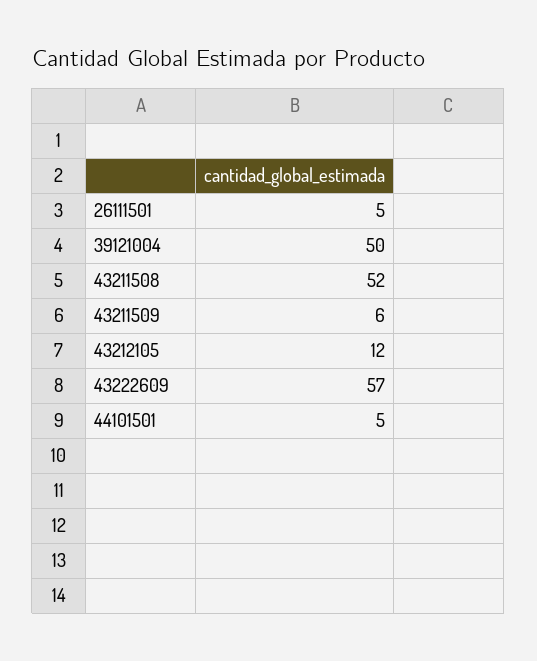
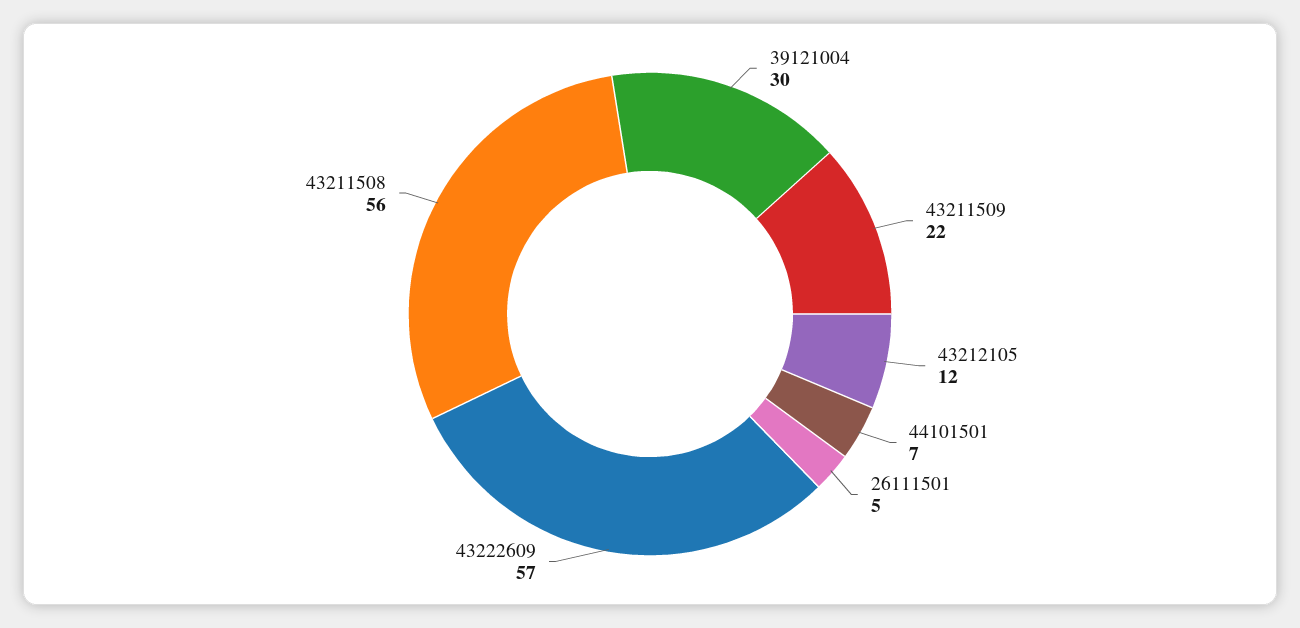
  {
    "26111501": 5,
-   "39121004": 50,
+   "39121004": 30,
-   "43211508": 52,
+   "43211508": 56,
-   "43211509": 6,
+   "43211509": 22,
    "43212105": 12,
    "43222609": 57,
-   "44101501": 5
+   "44101501": 7
  }

